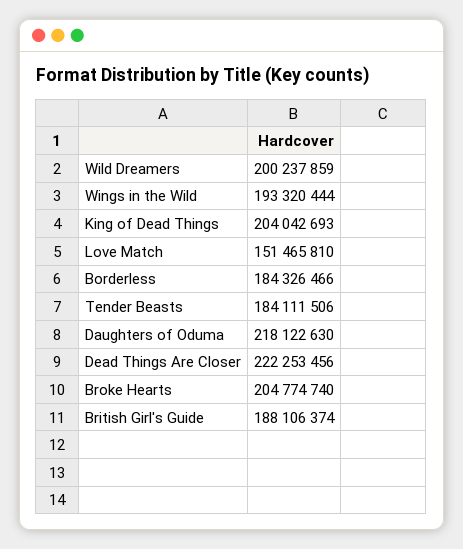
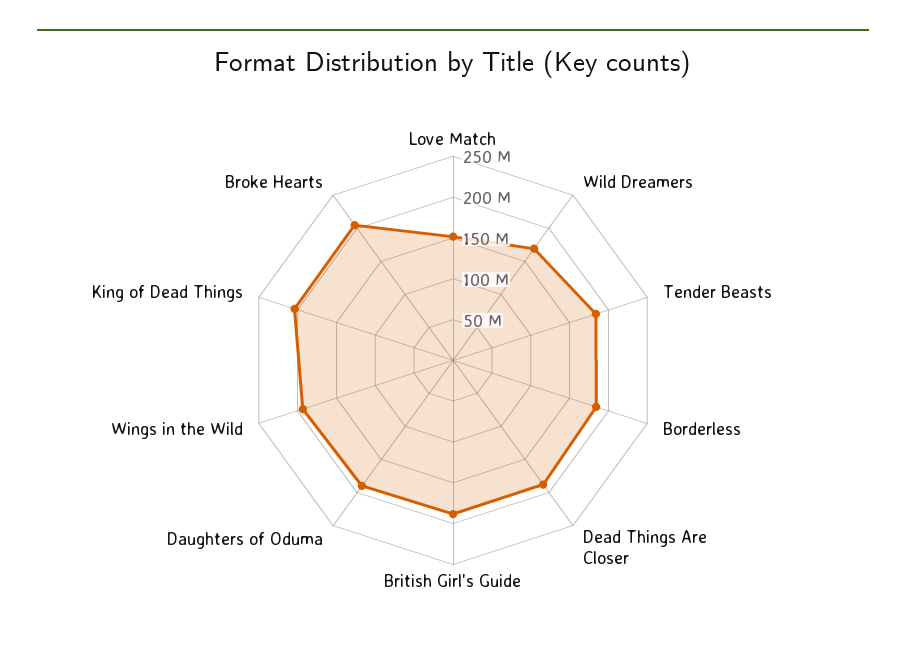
  {
-   "Wild Dreamers": 200237859,
+   "Wild Dreamers": 170000000,
    "Wings in the Wild": 193320444,
    "King of Dead Things": 204042693,
    "Love Match": 151465810,
    "Borderless": 184326466,
    "Tender Beasts": 184111506,
-   "Daughters of Oduma": 218122630,
+   "Daughters of Oduma": 190000000,
-   "Dead Things Are Closer": 222253456,
+   "Dead Things Are Closer": 190000000,
    "Broke Hearts": 204774740,
    "British Girl's Guide": 188106374
  }

